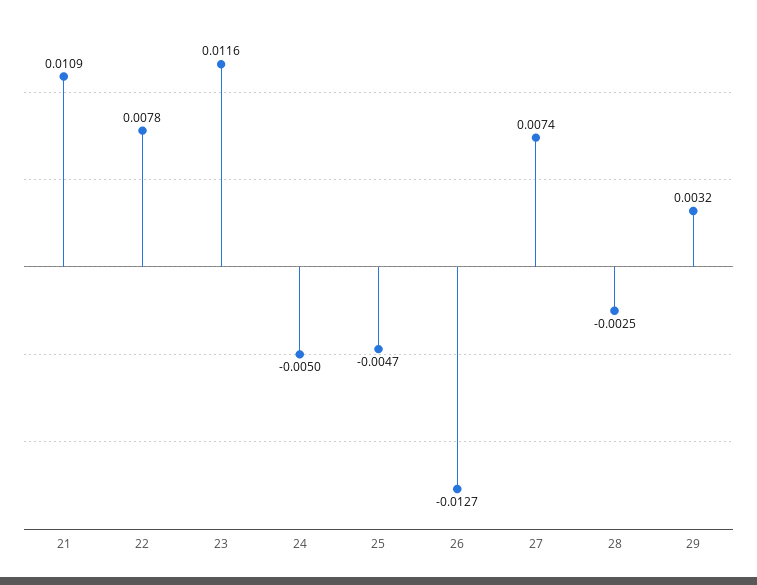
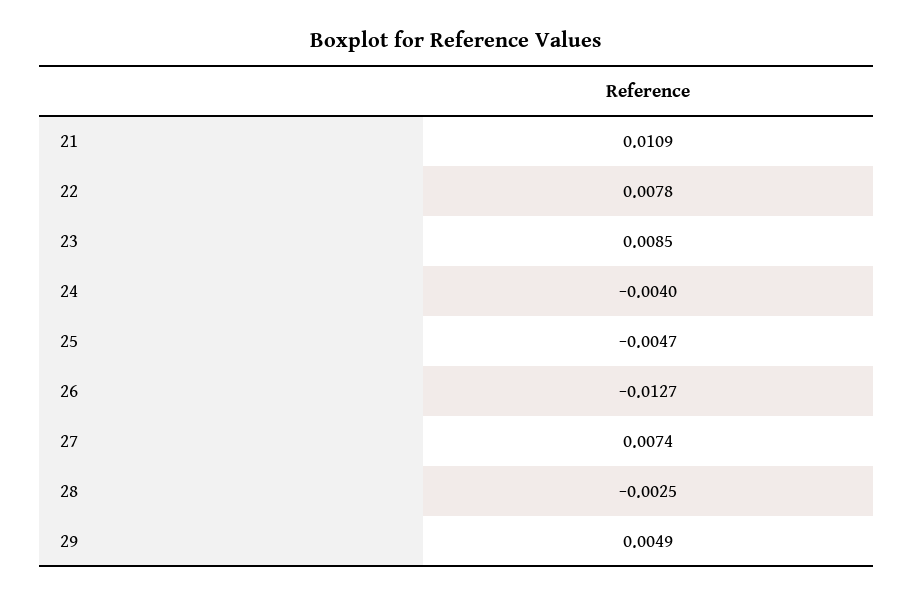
  {
    "21": 0.0109,
    "22": 0.0078,
-   "23": 0.0116,
+   "23": 0.0085,
-   "24": -0.005,
+   "24": -0.004,
    "25": -0.0047,
    "26": -0.0127,
    "27": 0.0074,
    "28": -0.0025,
-   "29": 0.0032
+   "29": 0.0049
  }

